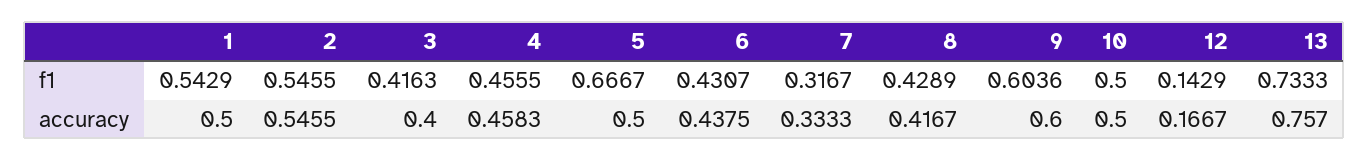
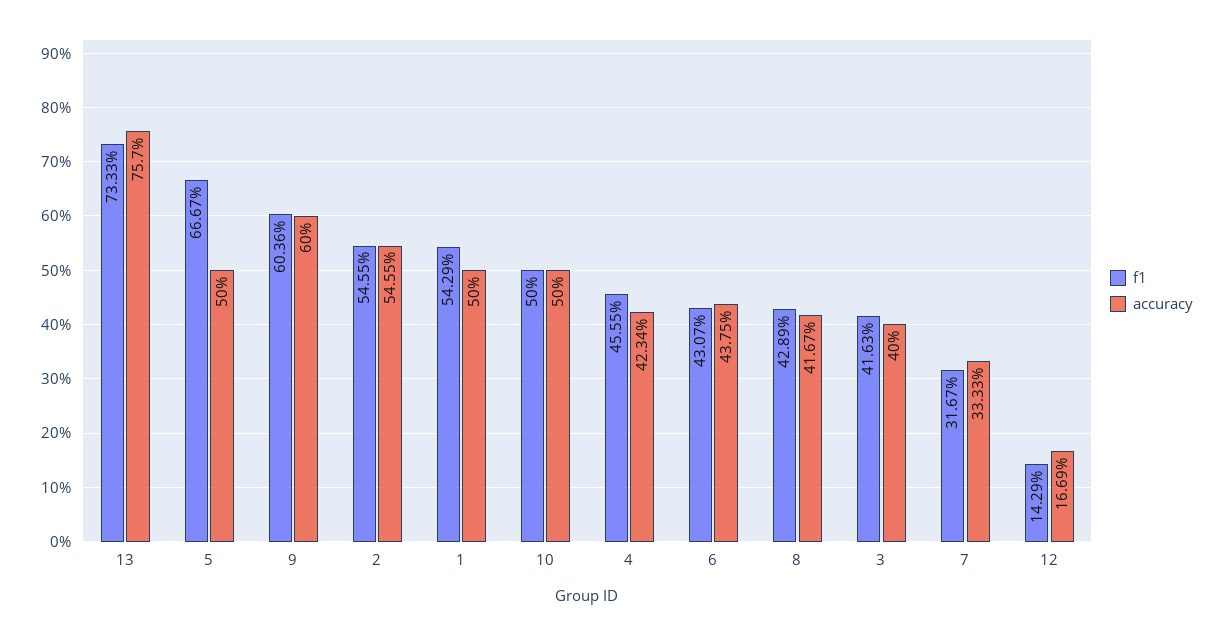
  {
    "f1": {
      "1": 0.5429,
      "2": 0.5455,
      "3": 0.4163,
      "4": 0.4555,
      "5": 0.6667,
      "6": 0.4307,
      "7": 0.3167,
      "8": 0.4289,
      "9": 0.6036,
      "10": 0.5,
      "12": 0.1429,
      "13": 0.7333
    },
    "accuracy": {
      "1": 0.5,
      "2": 0.5455,
      "3": 0.4,
-     "4": 0.4583,
+     "4": 0.4234,
      "5": 0.5,
      "6": 0.4375,
      "7": 0.3333,
      "8": 0.4167,
      "9": 0.6,
      "10": 0.5,
-     "12": 0.1667,
+     "12": 0.1669,
      "13": 0.757
    }
  }

